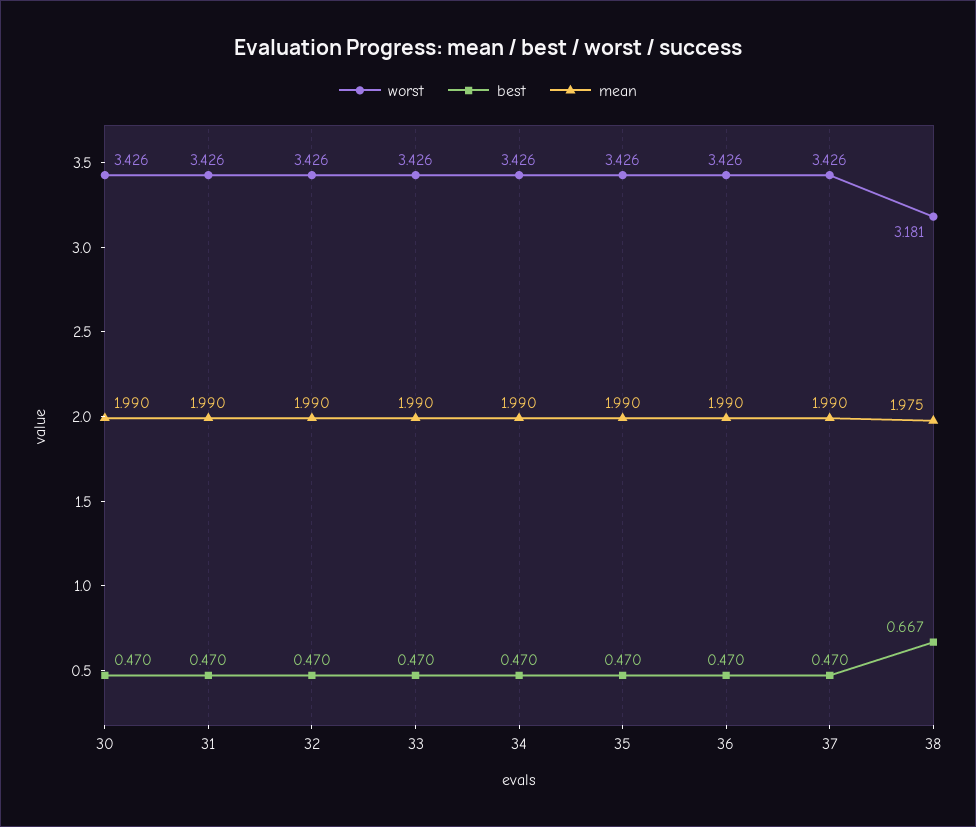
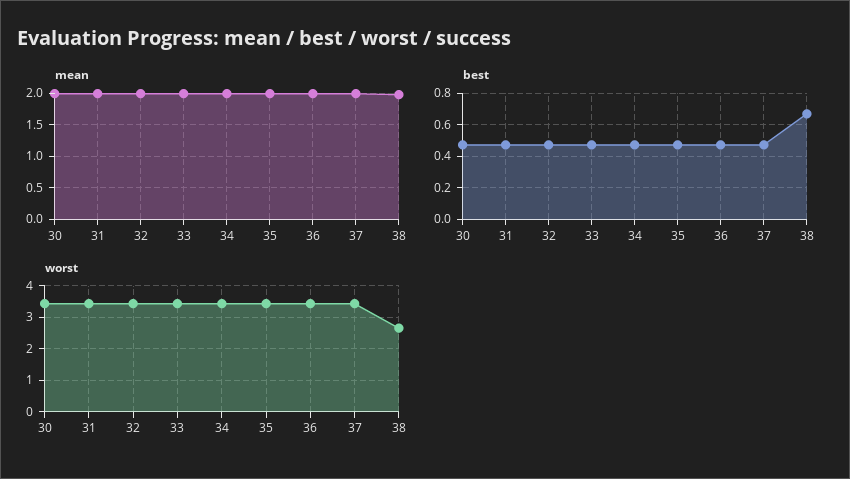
  {
    "worst": {
      "30": 3.426,
      "31": 3.426,
      "32": 3.426,
      "33": 3.426,
      "34": 3.426,
      "35": 3.426,
      "36": 3.426,
      "37": 3.426,
-     "38": 3.181
+     "38": 2.6
    },
    "best": {
      "30": 0.47,
      "31": 0.47,
      "32": 0.47,
      "33": 0.47,
      "34": 0.47,
      "35": 0.47,
      "36": 0.47,
      "37": 0.47,
      "38": 0.667
    },
    "mean": {
      "30": 1.99,
      "31": 1.99,
      "32": 1.99,
      "33": 1.99,
      "34": 1.99,
      "35": 1.99,
      "36": 1.99,
      "37": 1.99,
      "38": 1.975
    }
  }

